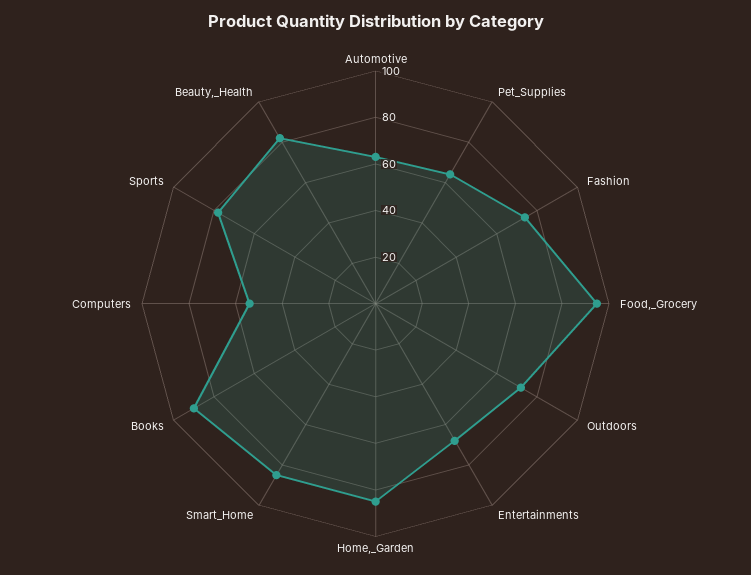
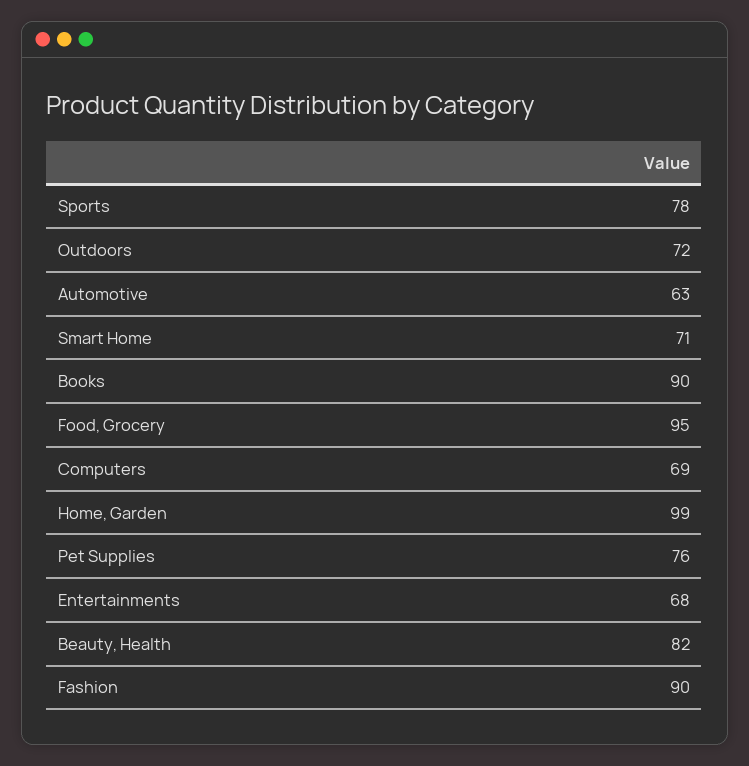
  {
    "Automotive": 63,
-   "Pet_Supplies": 65,
+   "Pet_Supplies": 76,
-   "Fashion": 75,
+   "Fashion": 90,
    "Food,_Grocery": 95,
    "Outdoors": 72,
    "Entertainments": 68,
-   "Home,_Garden": 85,
+   "Home,_Garden": 99,
-   "Smart_Home": 85,
+   "Smart_Home": 71,
    "Books": 90,
-   "Computers": 55,
+   "Computers": 69,
    "Sports": 78,
    "Beauty,_Health": 82
  }

